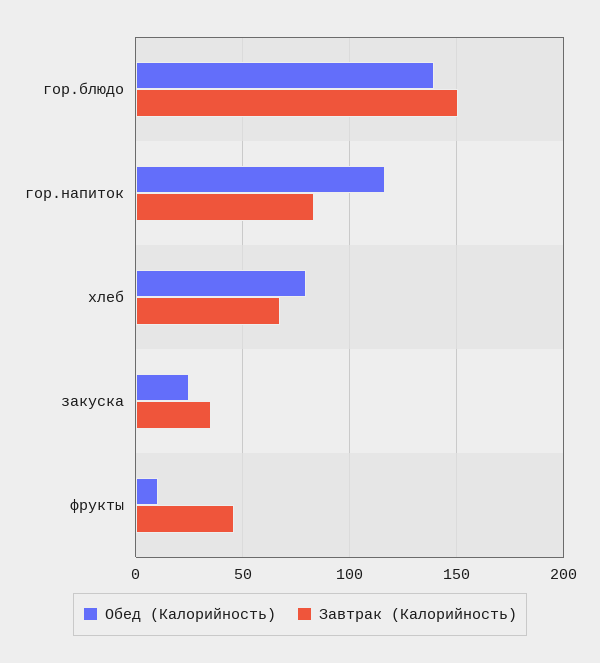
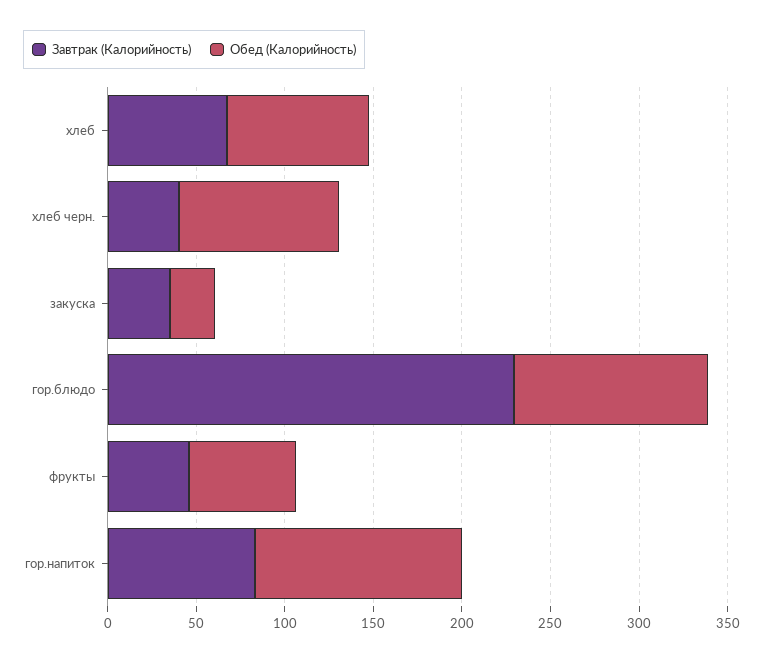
  {
    "Обед (Калорийность)": {
-     "гор.блюдо": 140,
+     "гор.блюдо": 110,
      "гор.напиток": 115,
      "хлеб": 80,
      "закуска": 25,
-     "фрукты": 10
+     "фрукты": 60,
+     "хлеб черн.": 90
    },
    "Завтрак (Калорийность)": {
-     "гор.блюдо": 150,
+     "гор.блюдо": 230,
      "гор.напиток": 85,
      "хлеб": 70,
      "закуска": 35,
-     "фрукты": 45
+     "фрукты": 45,
+     "хлеб черн.": 40
    }
  }

